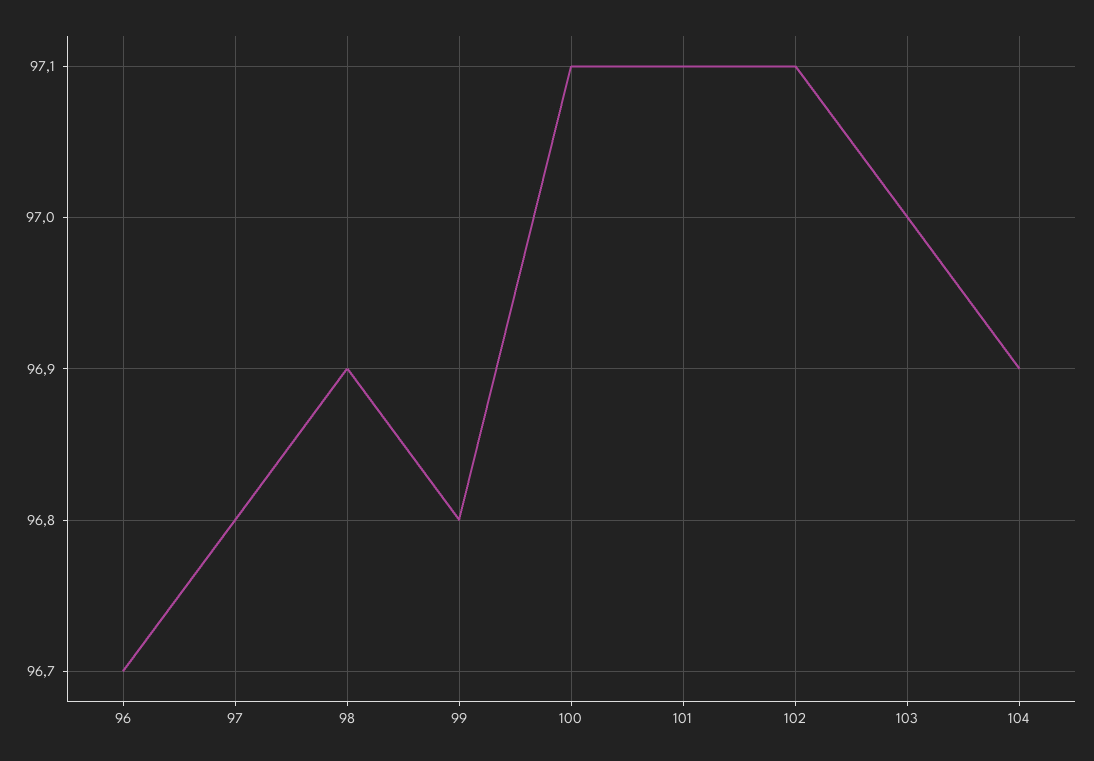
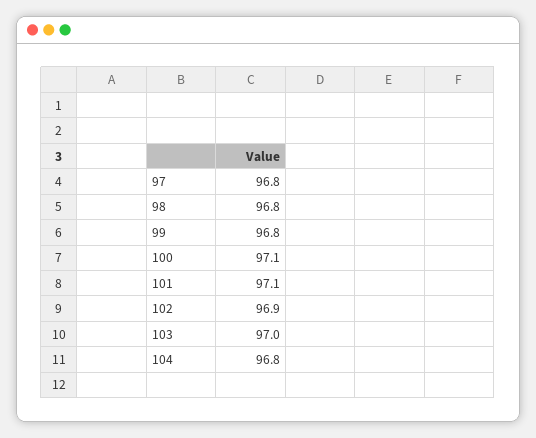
  {
-   "96": 96.7,
    "97": 96.8,
-   "98": 96.9,
+   "98": 96.8,
    "99": 96.8,
    "100": 97.1,
    "101": 97.1,
-   "102": 97.1,
+   "102": 96.9,
    "103": 97,
-   "104": 96.9
+   "104": 96.8
  }

